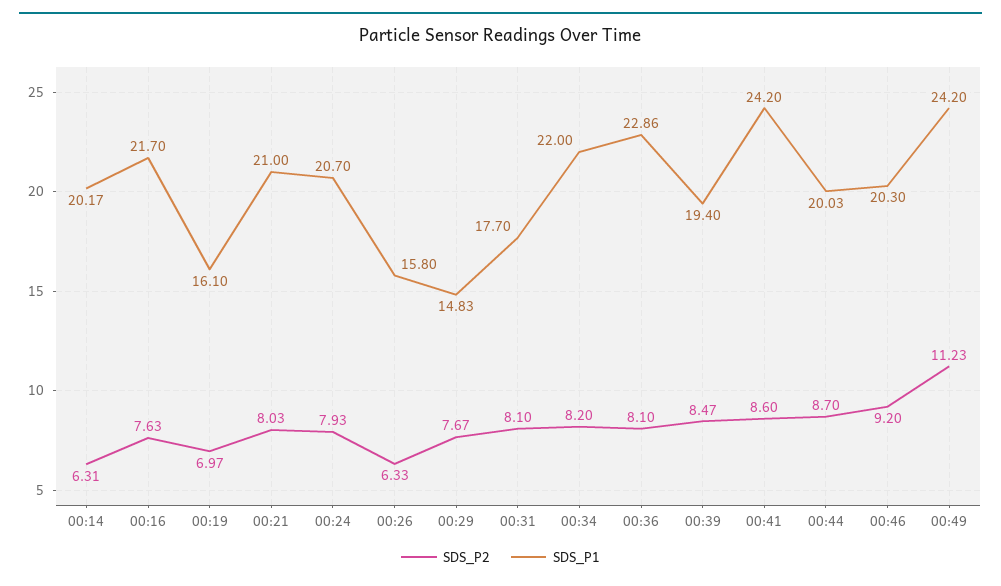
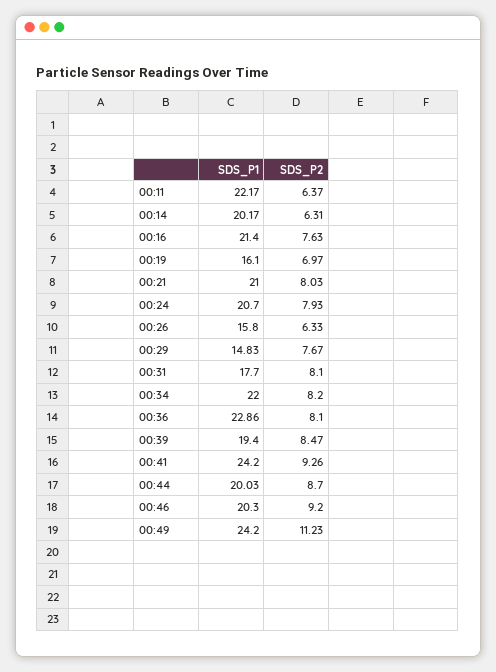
  {
    "SDS_P2": {
      "00:14": 6.31,
      "00:16": 7.63,
      "00:19": 6.97,
      "00:21": 8.03,
      "00:24": 7.93,
      "00:26": 6.33,
      "00:29": 7.67,
      "00:31": 8.1,
      "00:34": 8.2,
      "00:36": 8.1,
      "00:39": 8.47,
-     "00:41": 8.6,
+     "00:41": 9.26,
      "00:44": 8.7,
      "00:46": 9.2,
-     "00:49": 11.23
+     "00:49": 11.23,
+     "00:11": 6.37
    },
    "SDS_P1": {
      "00:14": 20.17,
-     "00:16": 21.7,
+     "00:16": 21.4,
      "00:19": 16.1,
      "00:21": 21,
      "00:24": 20.7,
      "00:26": 15.8,
      "00:29": 14.83,
      "00:31": 17.7,
      "00:34": 22,
      "00:36": 22.86,
      "00:39": 19.4,
      "00:41": 24.2,
      "00:44": 20.03,
      "00:46": 20.3,
-     "00:49": 24.2
+     "00:49": 24.2,
+     "00:11": 22.17
    }
  }

